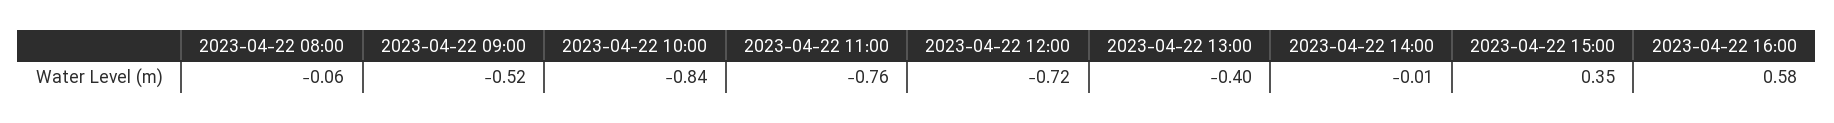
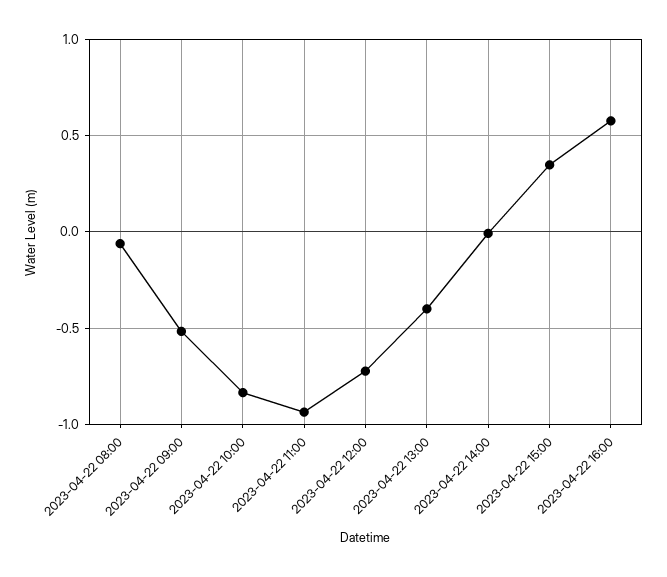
  {
    "2023-04-22 08:00": -0.06,
    "2023-04-22 09:00": -0.52,
    "2023-04-22 10:00": -0.84,
-   "2023-04-22 11:00": -0.76,
+   "2023-04-22 11:00": -0.95,
    "2023-04-22 12:00": -0.72,
    "2023-04-22 13:00": -0.4,
    "2023-04-22 14:00": -0.01,
    "2023-04-22 15:00": 0.35,
    "2023-04-22 16:00": 0.58
  }

